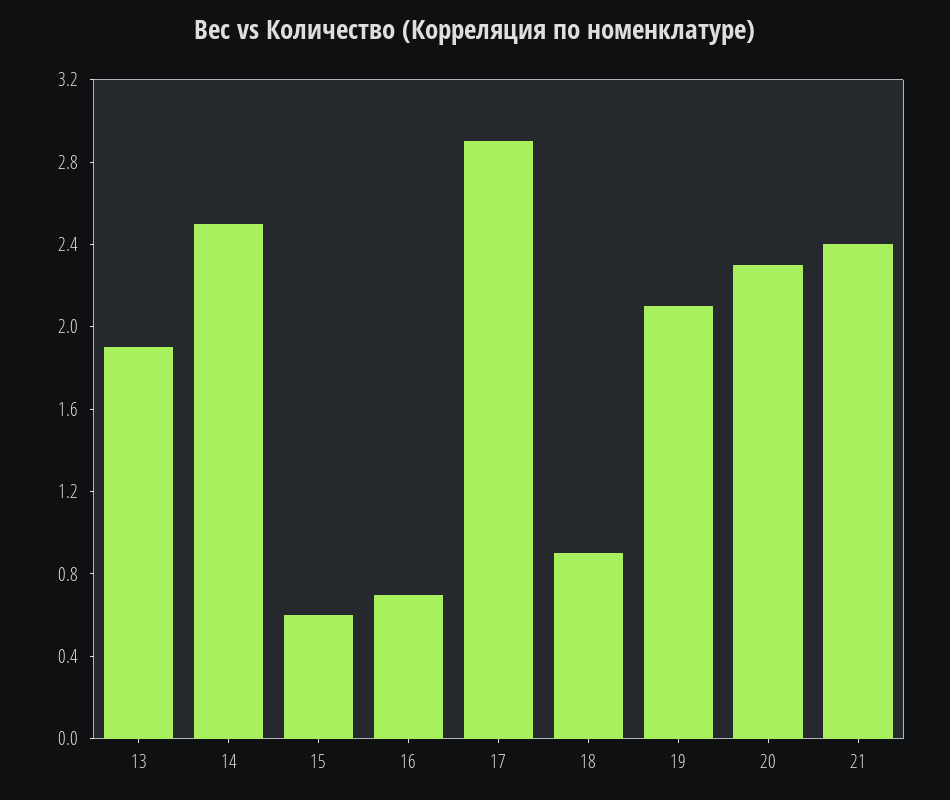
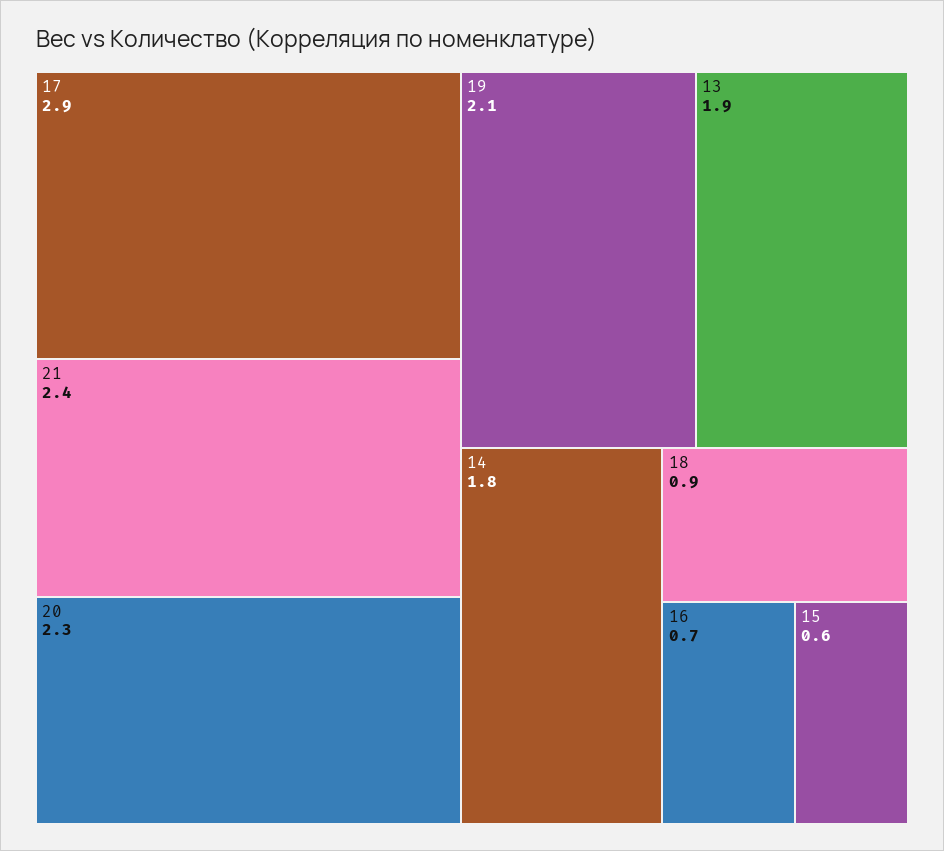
  {
    "13": 1.9,
-   "14": 2.5,
+   "14": 1.8,
    "15": 0.6,
    "16": 0.7,
    "17": 2.9,
    "18": 0.9,
    "19": 2.1,
    "20": 2.3,
    "21": 2.4
  }

